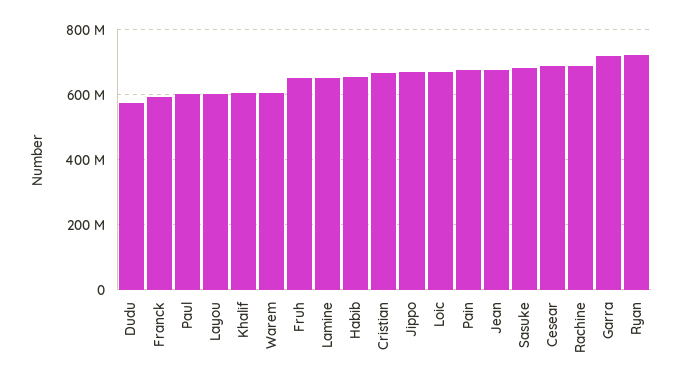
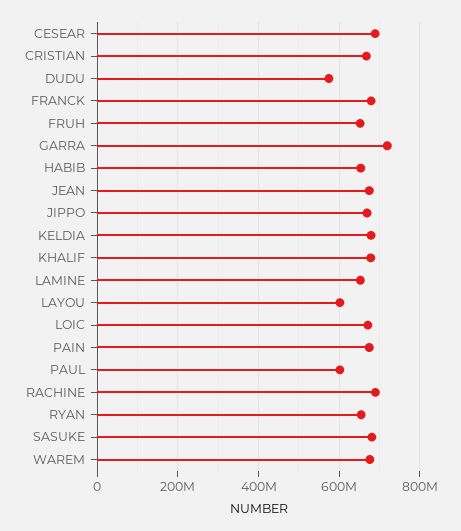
  {
    "Dudu": 580000000,
-   "Franck": 600000000,
+   "Franck": 680000000,
    "Paul": 600000000,
    "Layou": 600000000,
-   "Khalif": 600000000,
+   "Khalif": 680000000,
-   "Warem": 600000000,
+   "Warem": 680000000,
    "Fruh": 660000000,
    "Lamine": 660000000,
    "Habib": 660000000,
    "Cristian": 660000000,
    "Jippo": 660000000,
    "Loic": 680000000,
    "Pain": 680000000,
    "Jean": 680000000,
    "Sasuke": 680000000,
    "Cesear": 680000000,
    "Rachine": 680000000,
    "Garra": 720000000,
-   "Ryan": 720000000
+   "Ryan": 660000000,
+   "KELDIA": 680000000
  }

